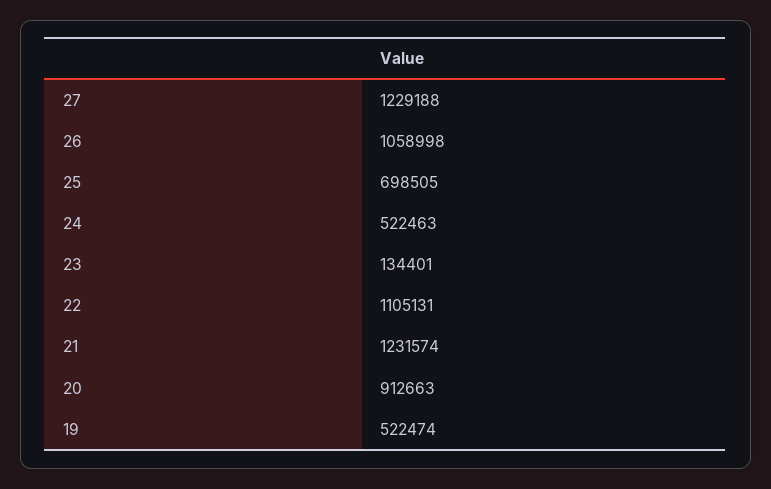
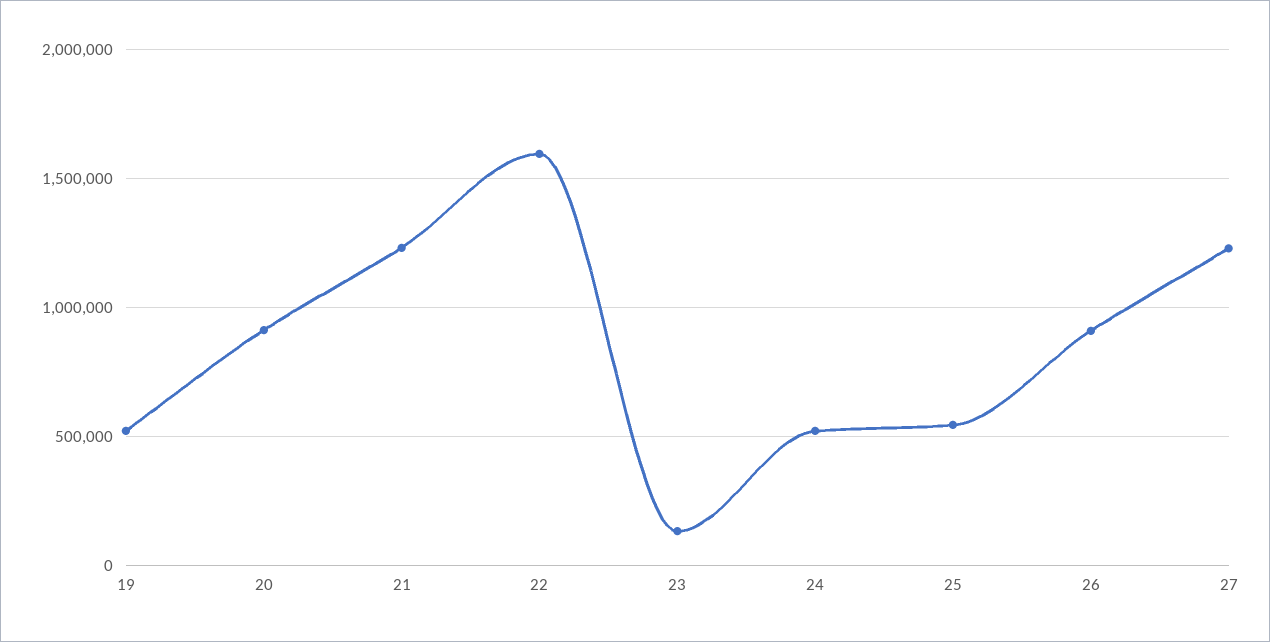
  {
    "27": 1229188,
-   "26": 1058998,
+   "26": 900000,
-   "25": 698505,
+   "25": 550000,
    "24": 522463,
    "23": 134401,
-   "22": 1105131,
+   "22": 1600000,
    "21": 1231574,
    "20": 912663,
    "19": 522474
  }

